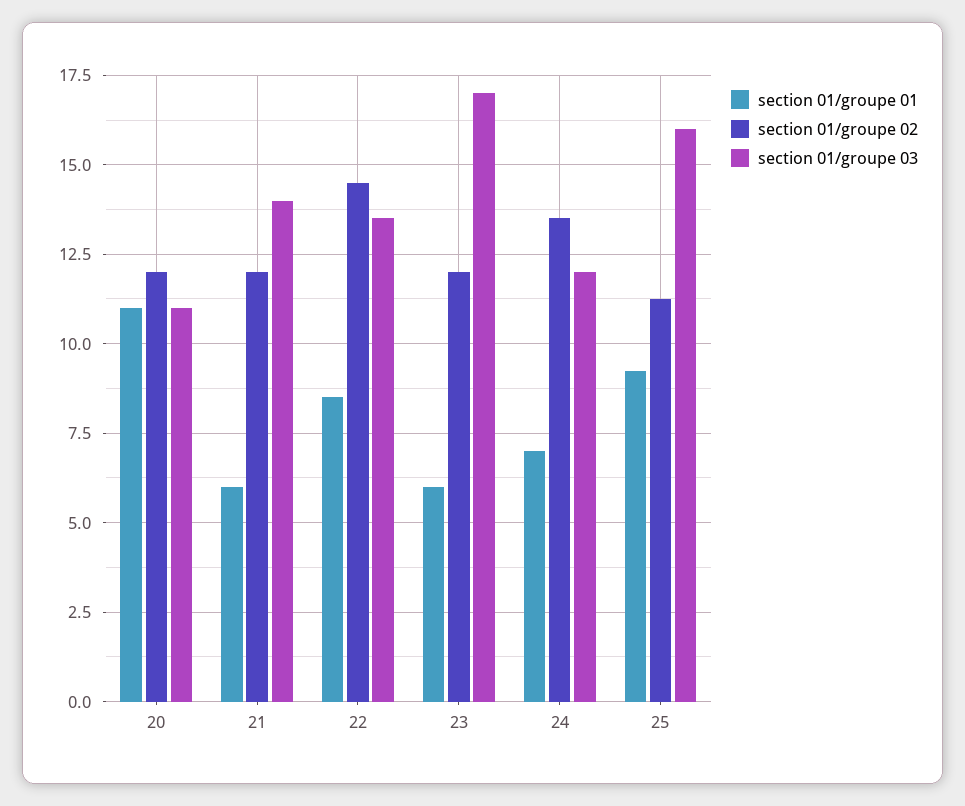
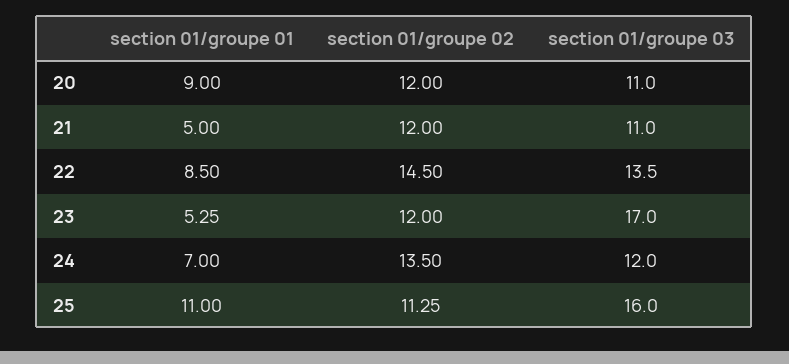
  {
    "section 01/groupe 01": {
-     "20": 11,
+     "20": 9,
-     "21": 6,
+     "21": 5,
      "22": 8.5,
-     "23": 6,
+     "23": 5.25,
      "24": 7,
-     "25": 9.25
+     "25": 11
    },
    "section 01/groupe 02": {
      "20": 12,
      "21": 12,
      "22": 14.5,
      "23": 12,
      "24": 13.5,
      "25": 11.25
    },
    "section 01/groupe 03": {
      "20": 11,
-     "21": 14,
+     "21": 11,
      "22": 13.5,
      "23": 17,
      "24": 12,
      "25": 16
    }
  }

